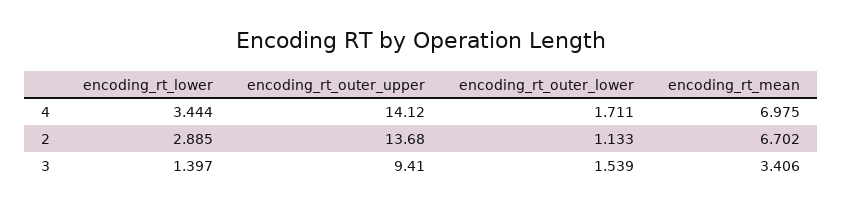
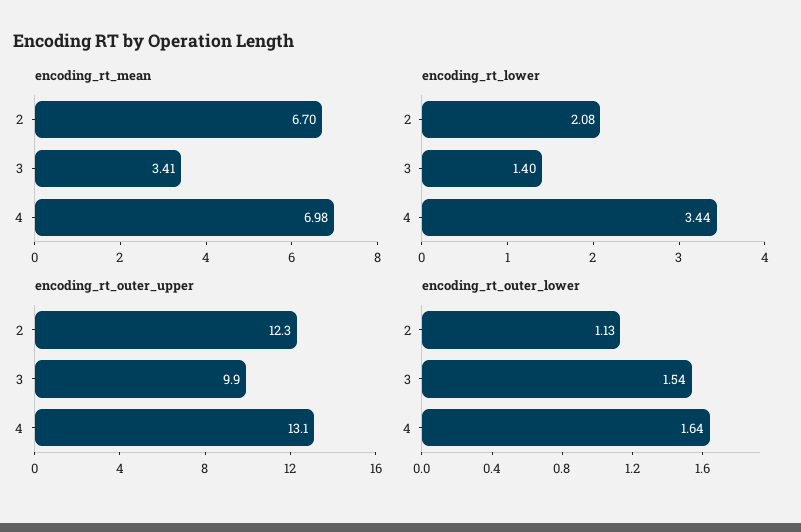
  {
    "encoding_rt_lower": {
      "4": 3.444,
-     "2": 2.885,
+     "2": 2.08,
      "3": 1.397
    },
    "encoding_rt_outer_upper": {
-     "4": 14.12,
+     "4": 13.1,
-     "2": 13.68,
+     "2": 12.3,
-     "3": 9.41
+     "3": 9.9
    },
    "encoding_rt_outer_lower": {
-     "4": 1.711,
+     "4": 1.64,
      "2": 1.133,
      "3": 1.539
    },
    "encoding_rt_mean": {
      "4": 6.975,
      "2": 6.702,
      "3": 3.406
    }
  }

